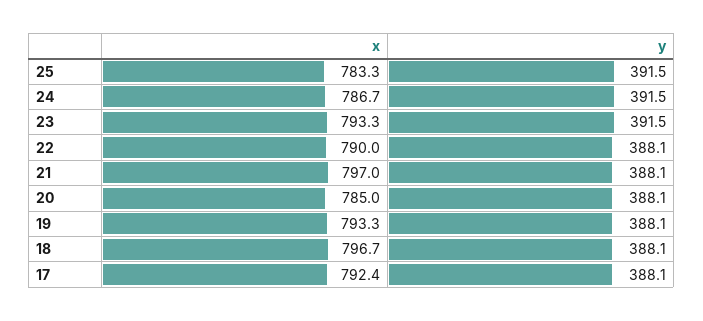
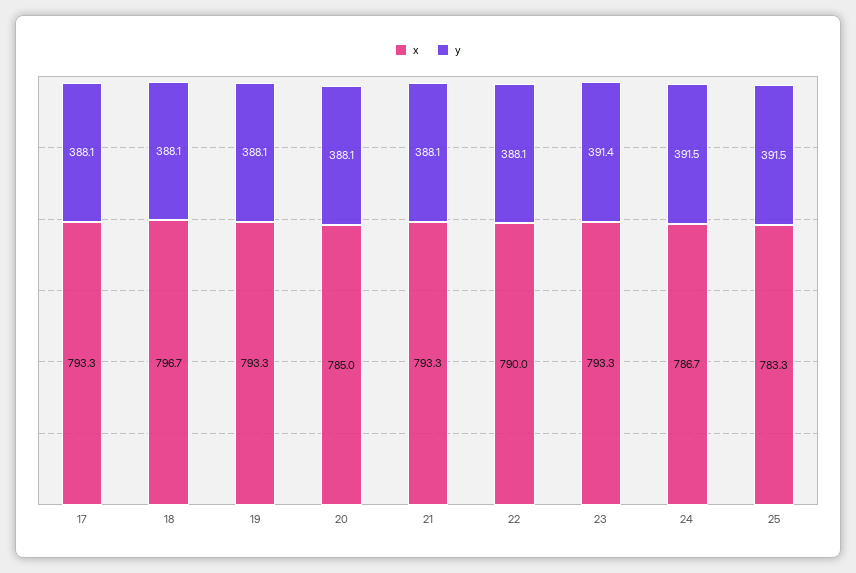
  {
    "x": {
      "25": 783.3,
      "24": 786.7,
      "23": 793.3,
      "22": 790,
-     "21": 797,
+     "21": 793.3,
      "20": 785,
      "19": 793.3,
      "18": 796.7,
-     "17": 792.4
+     "17": 793.3
    },
    "y": {
      "25": 391.5,
      "24": 391.5,
-     "23": 391.5,
+     "23": 391.4,
      "22": 388.1,
      "21": 388.1,
      "20": 388.1,
      "19": 388.1,
      "18": 388.1,
      "17": 388.1
    }
  }

